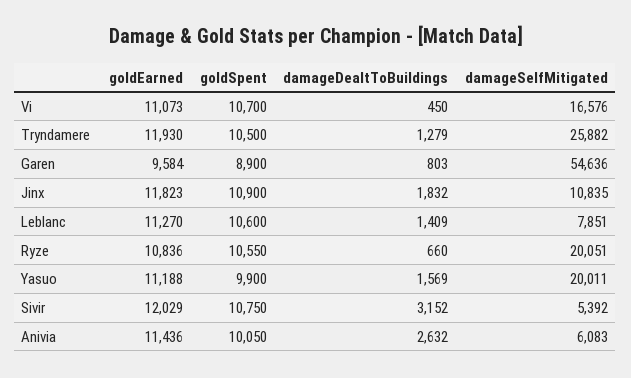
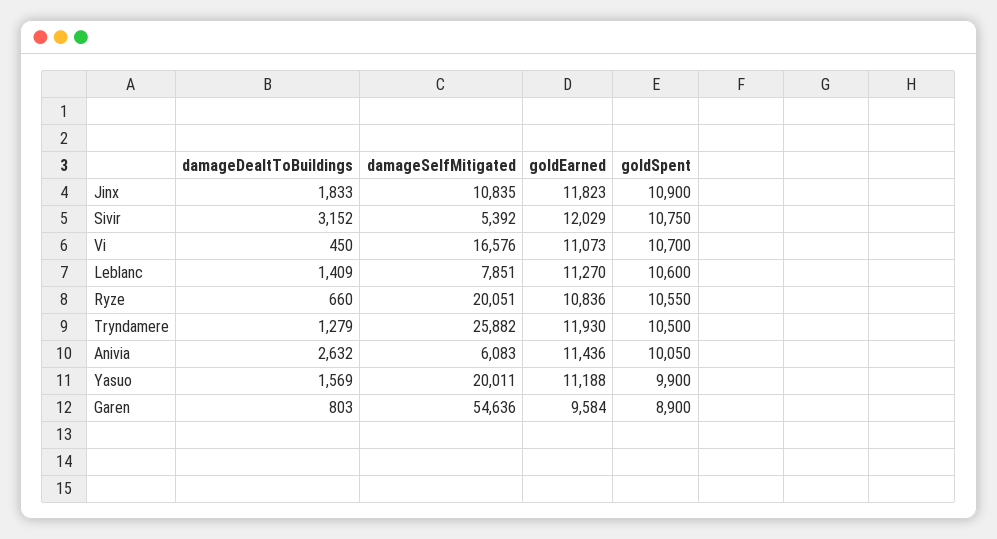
  {
    "goldEarned": {
      "Vi": 11073,
      "Tryndamere": 11930,
      "Garen": 9584,
      "Jinx": 11823,
      "Leblanc": 11270,
      "Ryze": 10836,
      "Yasuo": 11188,
      "Sivir": 12029,
      "Anivia": 11436
    },
    "goldSpent": {
      "Vi": 10700,
      "Tryndamere": 10500,
      "Garen": 8900,
      "Jinx": 10900,
      "Leblanc": 10600,
      "Ryze": 10550,
      "Yasuo": 9900,
      "Sivir": 10750,
      "Anivia": 10050
    },
    "damageDealtToBuildings": {
      "Vi": 450,
      "Tryndamere": 1279,
      "Garen": 803,
-     "Jinx": 1832,
+     "Jinx": 1833,
      "Leblanc": 1409,
      "Ryze": 660,
      "Yasuo": 1569,
      "Sivir": 3152,
      "Anivia": 2632
    },
    "damageSelfMitigated": {
      "Vi": 16576,
      "Tryndamere": 25882,
      "Garen": 54636,
      "Jinx": 10835,
      "Leblanc": 7851,
      "Ryze": 20051,
      "Yasuo": 20011,
      "Sivir": 5392,
      "Anivia": 6083
    }
  }

